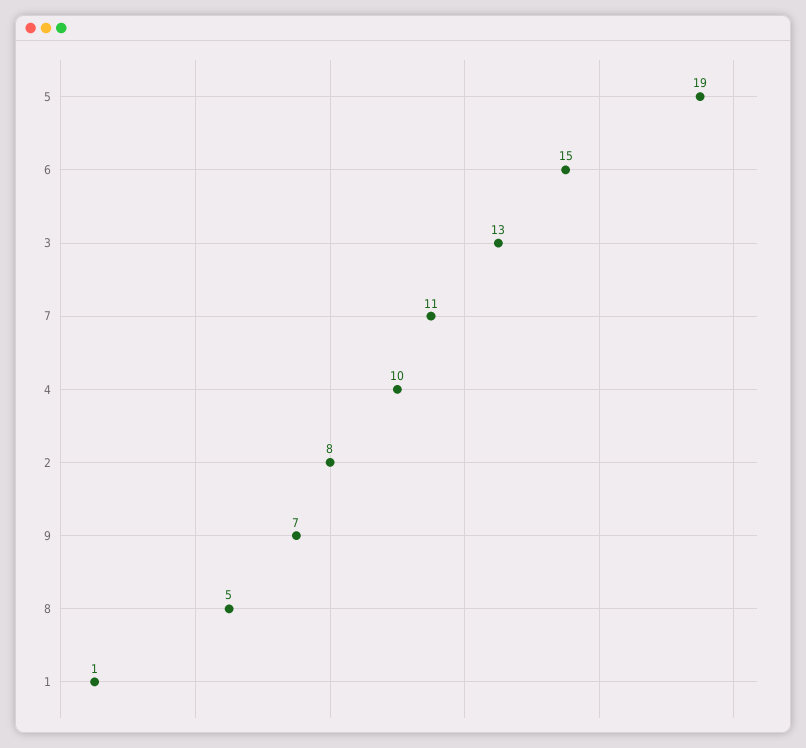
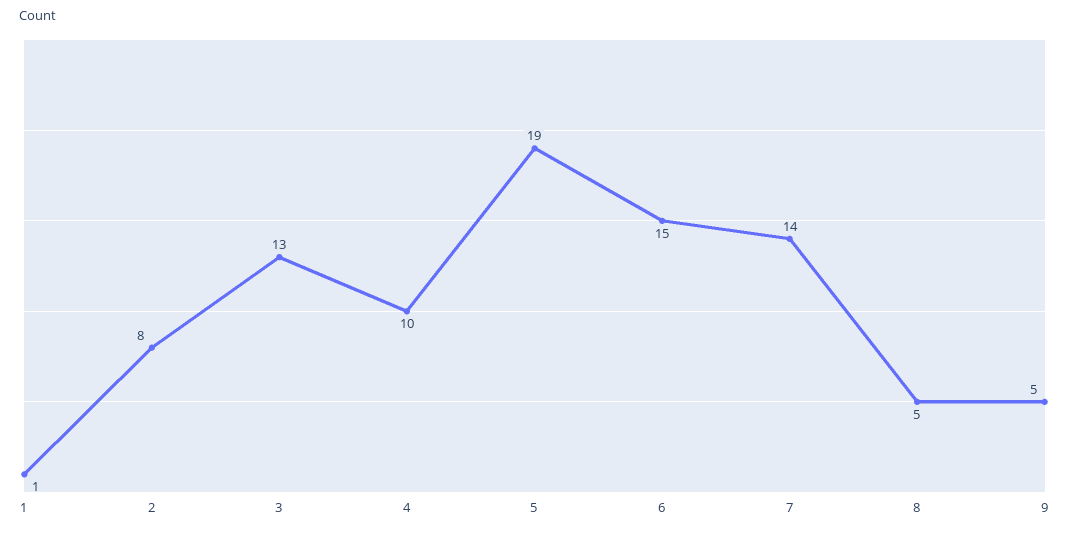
  {
    "5": 19,
    "6": 15,
    "3": 13,
-   "7": 11,
+   "7": 14,
    "4": 10,
    "2": 8,
-   "9": 7,
+   "9": 5,
    "8": 5,
    "1": 1
  }

